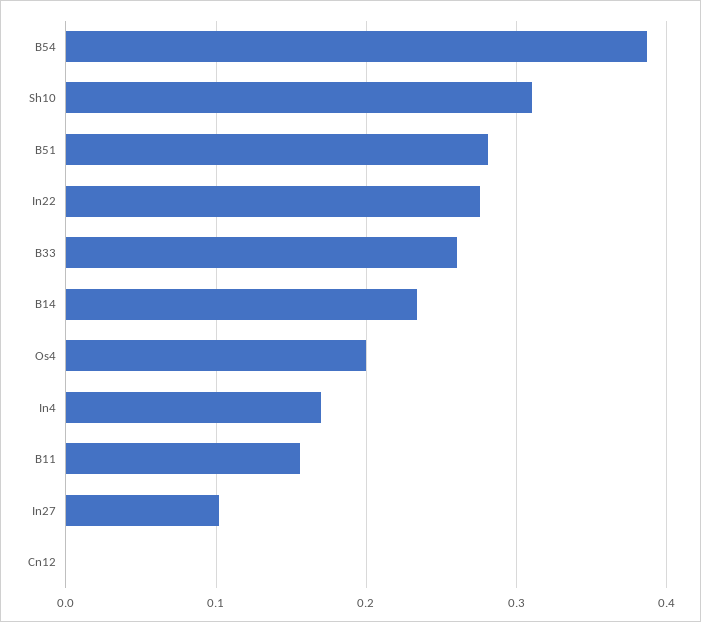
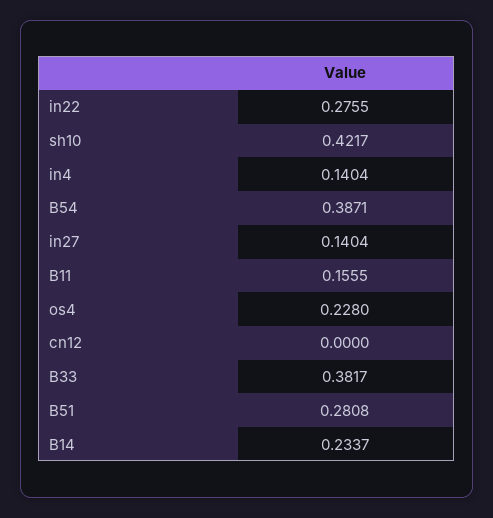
  {
    "B54": 0.3871,
-   "Sh10": 0.31,
+   "Sh10": 0.4217,
    "B51": 0.2808,
    "In22": 0.2755,
-   "B33": 0.26,
+   "B33": 0.3817,
    "B14": 0.2337,
-   "Os4": 0.2,
+   "Os4": 0.228,
-   "In4": 0.17,
+   "In4": 0.1404,
    "B11": 0.1555,
-   "In27": 0.1,
+   "In27": 0.1404,
    "Cn12": 0
  }

